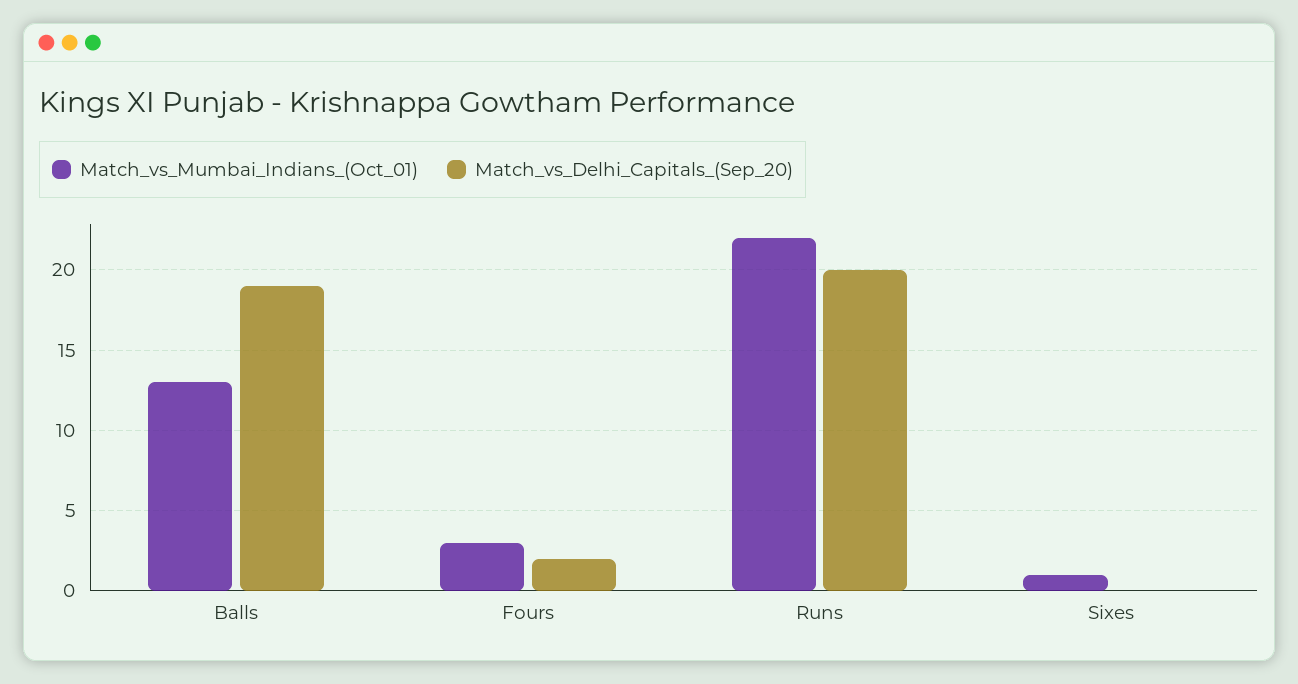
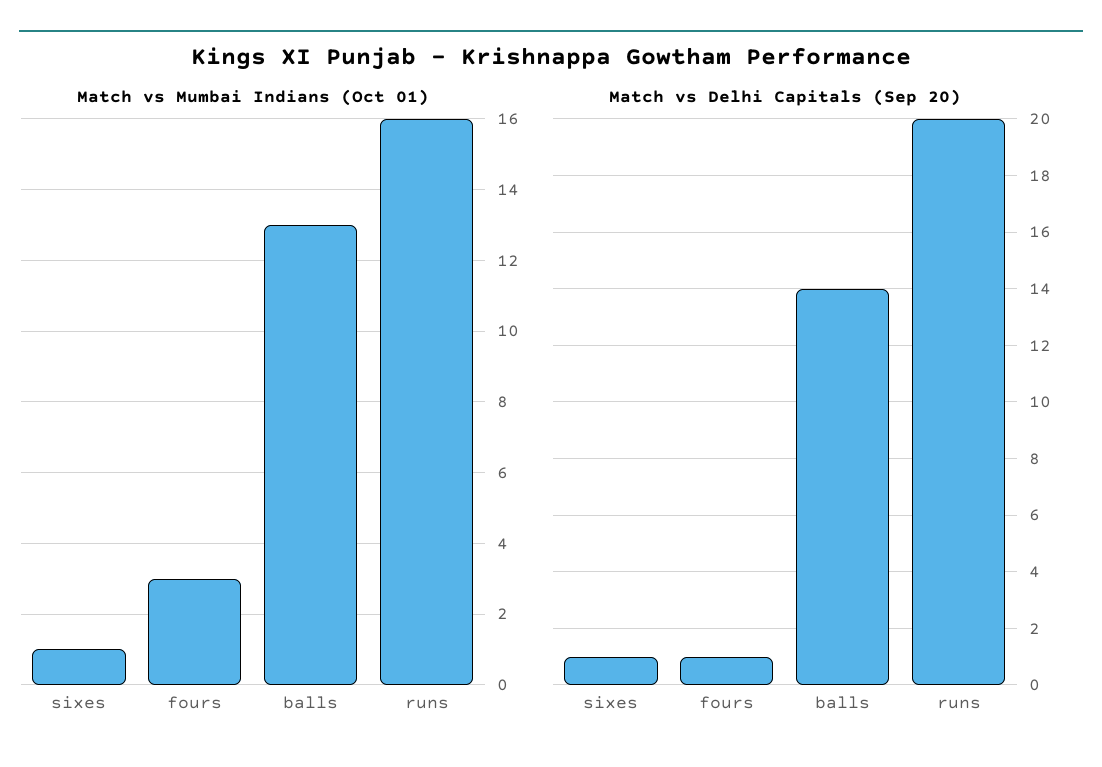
  {
    "Match_vs_Mumbai_Indians_(Oct_01)": {
      "Balls": 13,
      "Fours": 3,
-     "Runs": 22,
+     "Runs": 16,
      "Sixes": 1
    },
    "Match_vs_Delhi_Capitals_(Sep_20)": {
-     "Balls": 19,
+     "Balls": 14,
-     "Fours": 2,
+     "Fours": 1,
      "Runs": 20,
-     "Sixes": 0
+     "Sixes": 1
    }
  }

